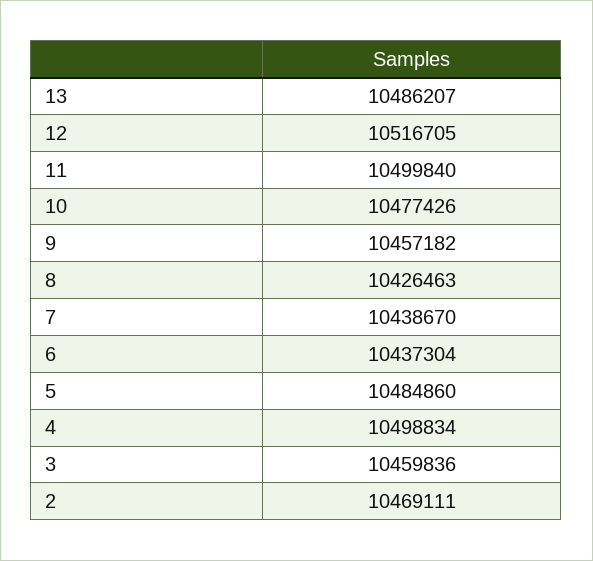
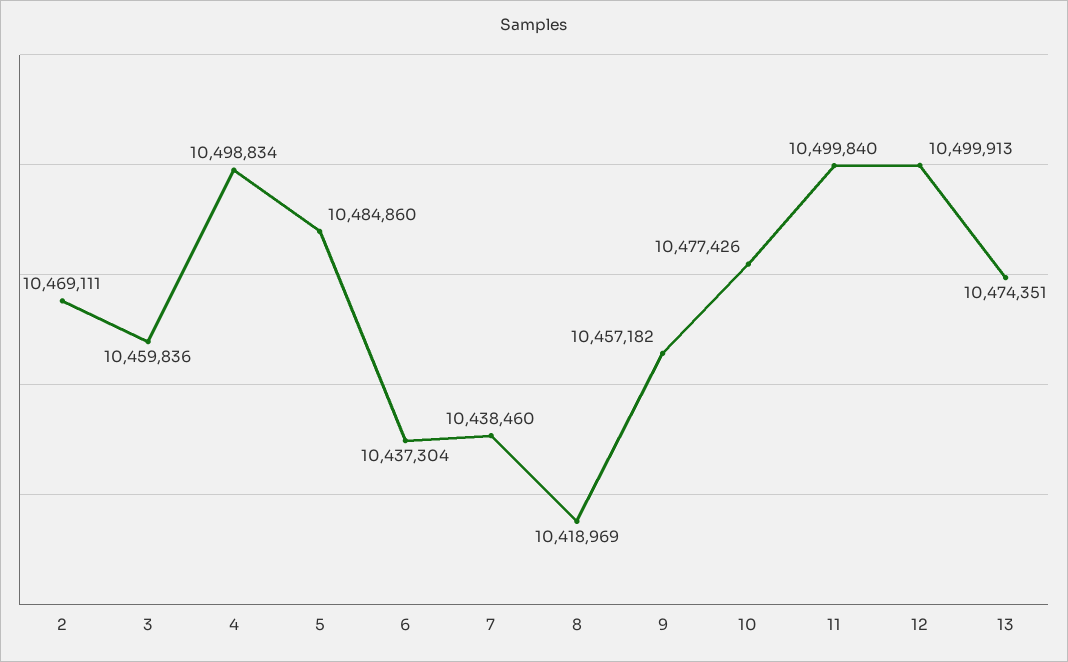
  {
-   "13": 10486207,
+   "13": 10474351,
-   "12": 10516705,
+   "12": 10499913,
    "11": 10499840,
    "10": 10477426,
    "9": 10457182,
-   "8": 10426463,
+   "8": 10418969,
-   "7": 10438670,
+   "7": 10438460,
    "6": 10437304,
    "5": 10484860,
    "4": 10498834,
    "3": 10459836,
    "2": 10469111
  }

